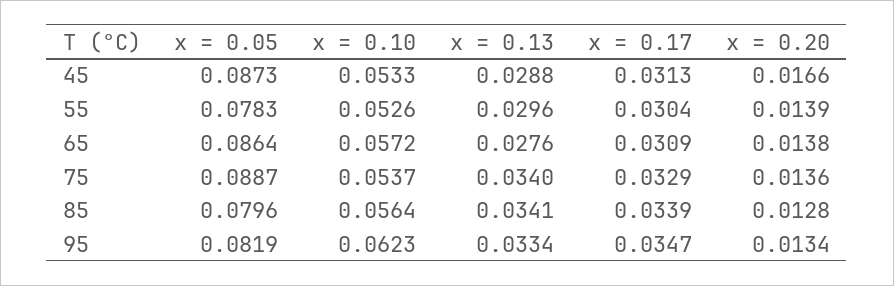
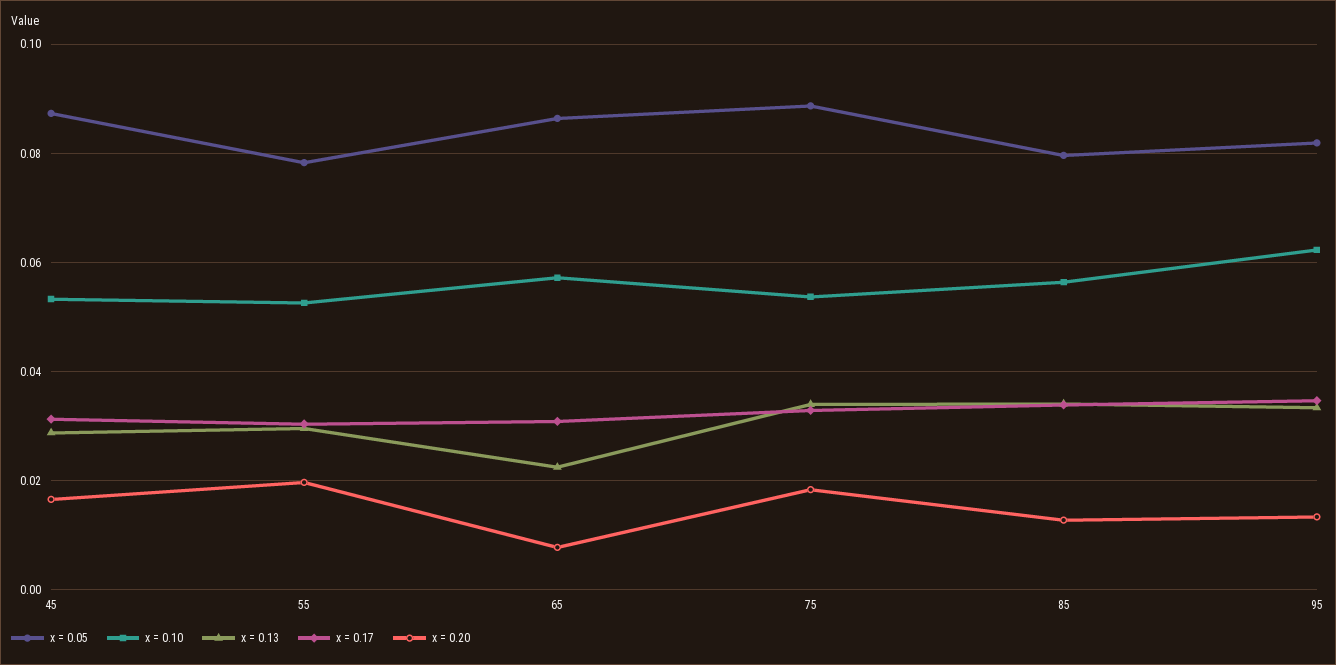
  {
    "x = 0.05": {
      "45": 0.0873,
      "55": 0.0783,
      "65": 0.0864,
      "75": 0.0887,
      "85": 0.0796,
      "95": 0.0819
    },
    "x = 0.10": {
      "45": 0.0533,
      "55": 0.0526,
      "65": 0.0572,
      "75": 0.0537,
      "85": 0.0564,
      "95": 0.0623
    },
    "x = 0.13": {
      "45": 0.0288,
      "55": 0.0296,
-     "65": 0.0276,
+     "65": 0.022,
      "75": 0.034,
      "85": 0.0341,
      "95": 0.0334
    },
    "x = 0.17": {
      "45": 0.0313,
      "55": 0.0304,
      "65": 0.0309,
      "75": 0.0329,
      "85": 0.0339,
      "95": 0.0347
    },
    "x = 0.20": {
      "45": 0.0166,
-     "55": 0.0139,
+     "55": 0.02,
-     "65": 0.0138,
+     "65": 0.008,
-     "75": 0.0136,
+     "75": 0.018,
      "85": 0.0128,
      "95": 0.0134
    }
  }

